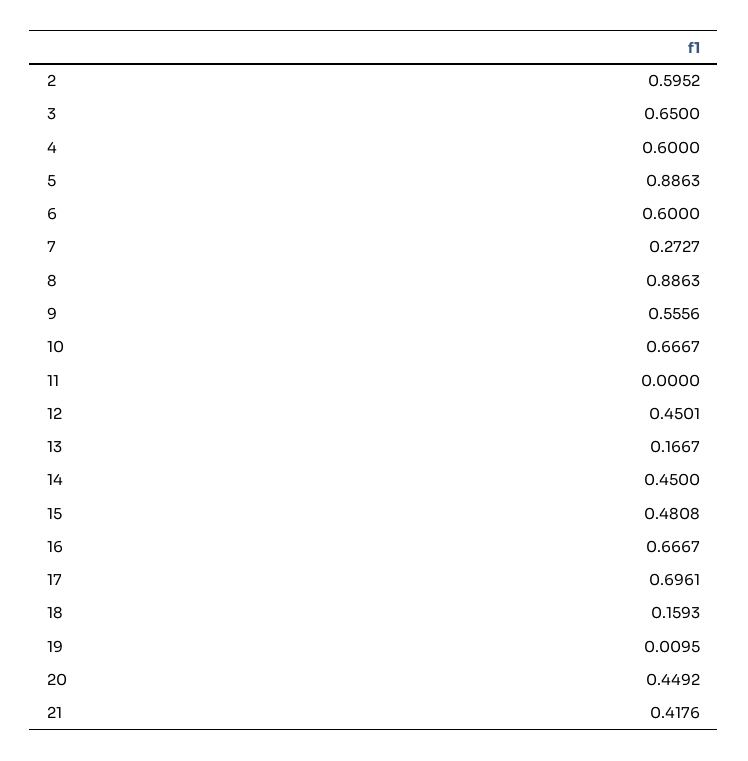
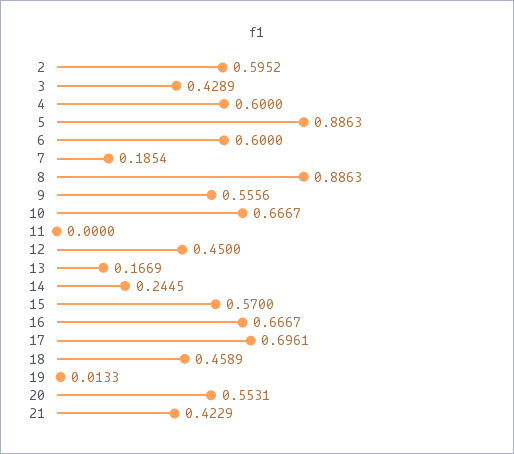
  {
    "2": 0.5952,
-   "3": 0.65,
+   "3": 0.4289,
    "4": 0.6,
    "5": 0.8863,
    "6": 0.6,
-   "7": 0.2727,
+   "7": 0.1854,
    "8": 0.8863,
    "9": 0.5556,
    "10": 0.6667,
    "11": 0,
-   "12": 0.4501,
+   "12": 0.45,
-   "13": 0.1667,
+   "13": 0.1669,
-   "14": 0.45,
+   "14": 0.2445,
-   "15": 0.4808,
+   "15": 0.57,
    "16": 0.6667,
    "17": 0.6961,
-   "18": 0.1593,
+   "18": 0.4589,
-   "19": 0.0095,
+   "19": 0.0133,
-   "20": 0.4492,
+   "20": 0.5531,
-   "21": 0.4176
+   "21": 0.4229
  }

